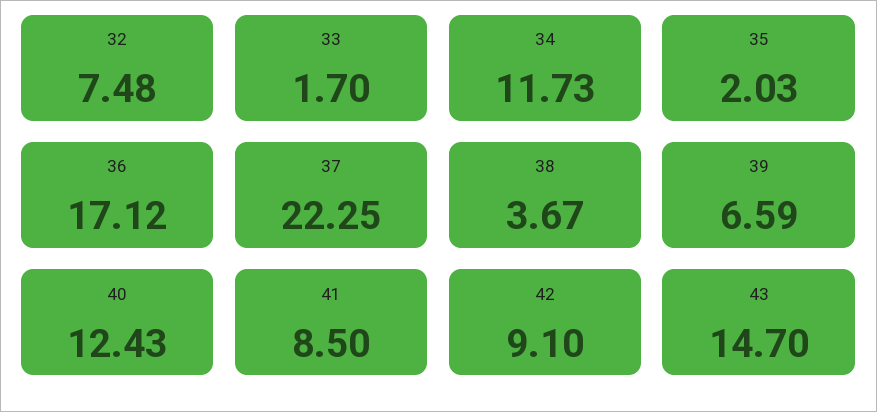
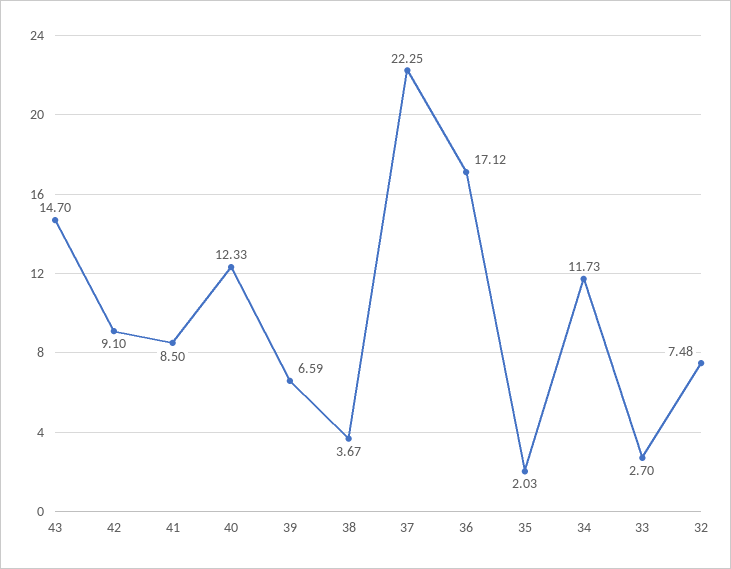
  {
    "32": 7.48,
-   "33": 1.7,
+   "33": 2.7,
    "34": 11.73,
    "35": 2.03,
    "36": 17.12,
    "37": 22.25,
    "38": 3.67,
    "39": 6.59,
-   "40": 12.43,
+   "40": 12.33,
    "41": 8.5,
    "42": 9.1,
    "43": 14.7
  }

